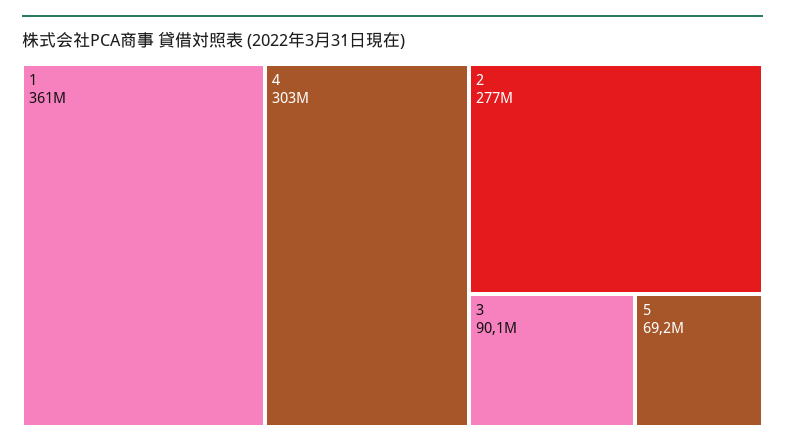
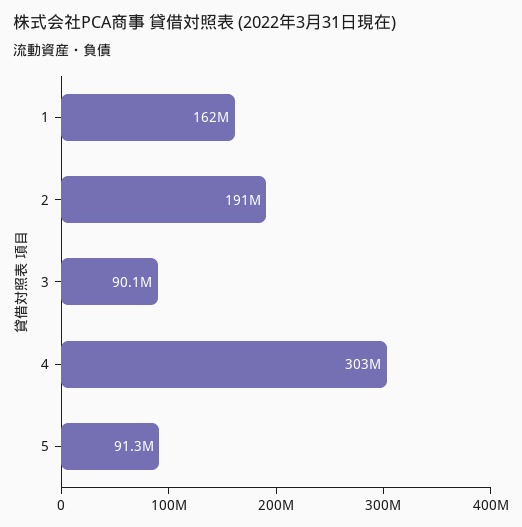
  {
-   "1": 361000000,
+   "1": 162000000,
    "4": 303000000,
-   "2": 277000000,
+   "2": 191000000,
    "3": 90100000,
-   "5": 69200000
+   "5": 91300000
  }

